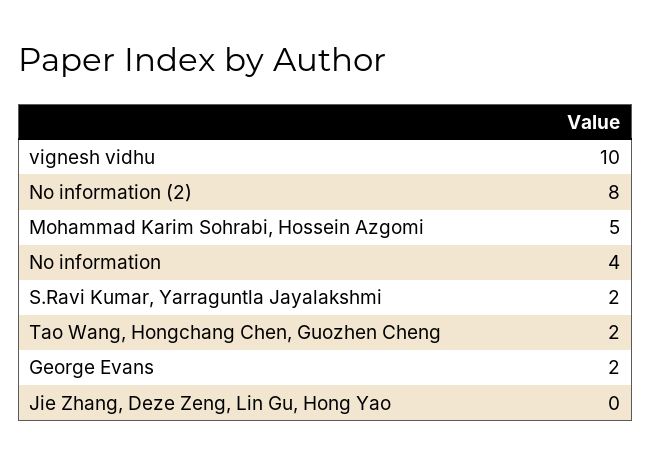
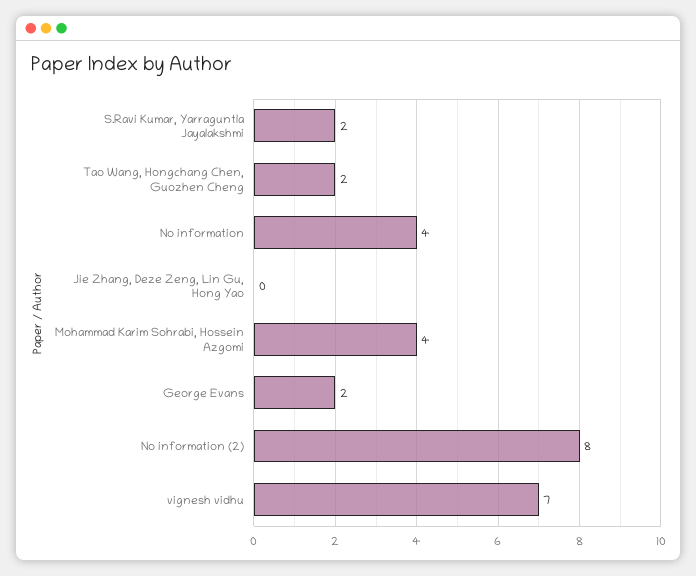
  {
-   "vignesh vidhu": 10,
+   "vignesh vidhu": 7,
    "No information (2)": 8,
-   "Mohammad Karim Sohrabi, Hossein Azgomi": 5,
+   "Mohammad Karim Sohrabi, Hossein Azgomi": 4,
    "No information": 4,
    "S.Ravi Kumar, Yarraguntla Jayalakshmi": 2,
    "Tao Wang, Hongchang Chen, Guozhen Cheng": 2,
    "George Evans": 2,
    "Jie Zhang, Deze Zeng, Lin Gu, Hong Yao": 0
  }

